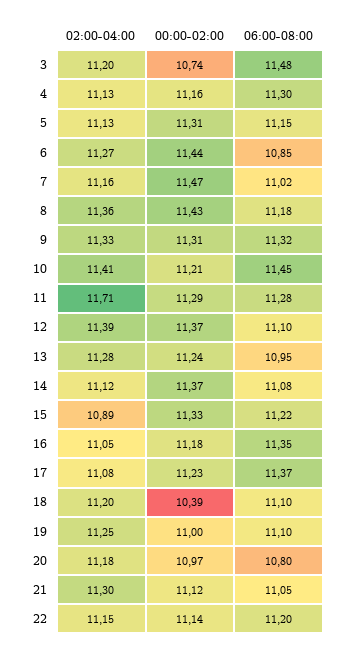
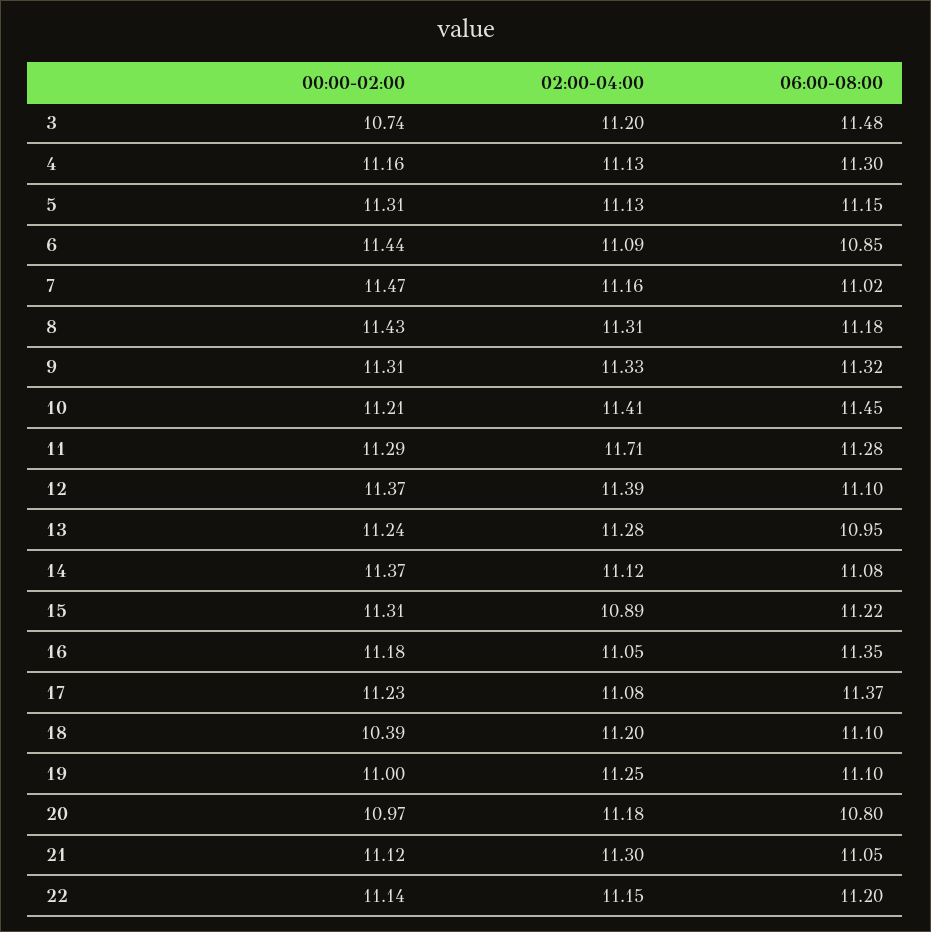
  {
    "02:00-04:00": {
      "3": 11.2,
      "4": 11.13,
      "5": 11.13,
-     "6": 11.27,
+     "6": 11.09,
      "7": 11.16,
-     "8": 11.36,
+     "8": 11.31,
      "9": 11.33,
      "10": 11.41,
      "11": 11.71,
      "12": 11.39,
      "13": 11.28,
      "14": 11.12,
      "15": 10.89,
      "16": 11.05,
      "17": 11.08,
      "18": 11.2,
      "19": 11.25,
      "20": 11.18,
      "21": 11.3,
      "22": 11.15
    },
    "00:00-02:00": {
      "3": 10.74,
      "4": 11.16,
      "5": 11.31,
      "6": 11.44,
      "7": 11.47,
      "8": 11.43,
      "9": 11.31,
      "10": 11.21,
      "11": 11.29,
      "12": 11.37,
      "13": 11.24,
      "14": 11.37,
-     "15": 11.33,
+     "15": 11.31,
      "16": 11.18,
      "17": 11.23,
      "18": 10.39,
      "19": 11,
      "20": 10.97,
      "21": 11.12,
      "22": 11.14
    },
    "06:00-08:00": {
      "3": 11.48,
      "4": 11.3,
      "5": 11.15,
      "6": 10.85,
      "7": 11.02,
      "8": 11.18,
      "9": 11.32,
      "10": 11.45,
      "11": 11.28,
      "12": 11.1,
      "13": 10.95,
      "14": 11.08,
      "15": 11.22,
      "16": 11.35,
      "17": 11.37,
      "18": 11.1,
      "19": 11.1,
      "20": 10.8,
      "21": 11.05,
      "22": 11.2
    }
  }

